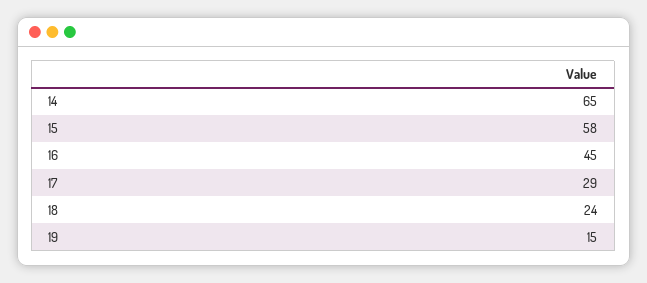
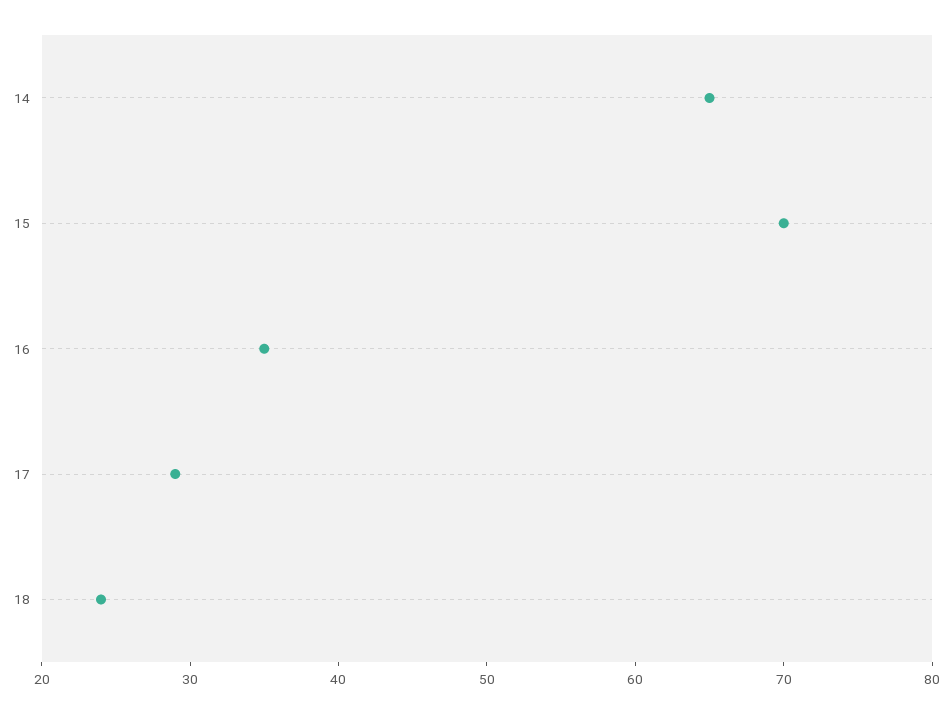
  {
    "14": 65,
-   "15": 58,
+   "15": 70,
-   "16": 45,
+   "16": 35,
    "17": 29,
-   "18": 24,
+   "18": 24
-   "19": 15
  }

